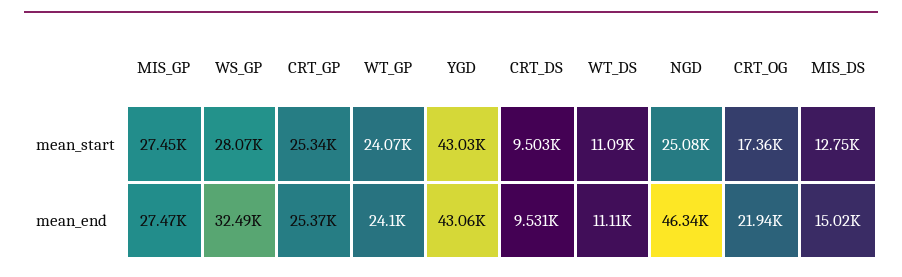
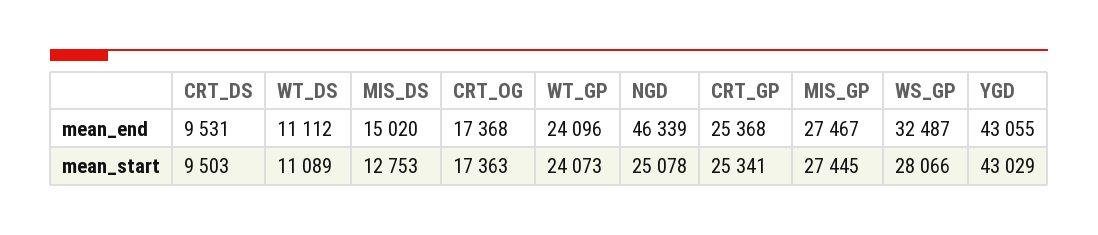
  {
    "MIS_GP": {
      "mean_start": 27445,
      "mean_end": 27467
    },
    "WS_GP": {
      "mean_start": 28066,
      "mean_end": 32487
    },
    "CRT_GP": {
      "mean_start": 25341,
      "mean_end": 25368
    },
    "WT_GP": {
      "mean_start": 24073,
      "mean_end": 24096
    },
    "YGD": {
      "mean_start": 43029,
      "mean_end": 43055
    },
    "CRT_DS": {
      "mean_start": 9503,
      "mean_end": 9531
    },
    "WT_DS": {
      "mean_start": 11089,
      "mean_end": 11112
    },
    "NGD": {
      "mean_start": 25078,
      "mean_end": 46339
    },
    "CRT_OG": {
      "mean_start": 17363,
-     "mean_end": 21940
+     "mean_end": 17368
    },
    "MIS_DS": {
      "mean_start": 12753,
      "mean_end": 15020
    }
  }

